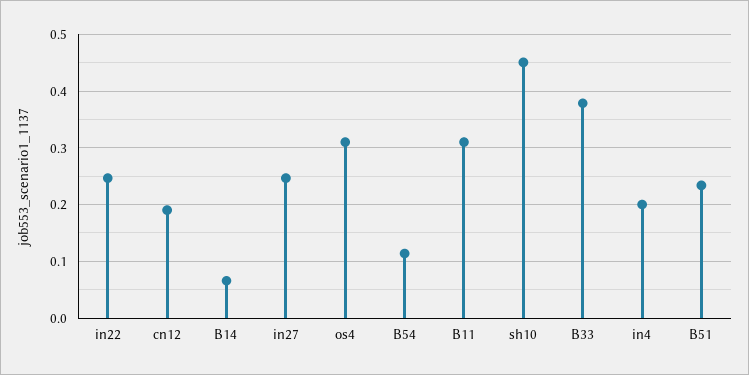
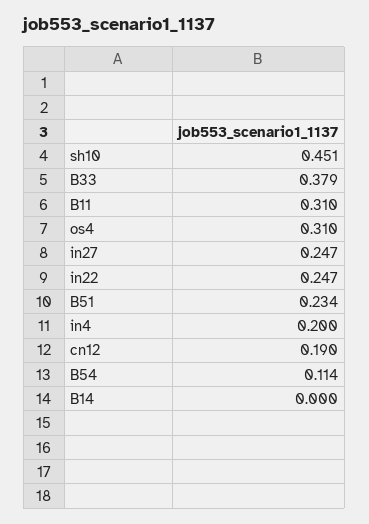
  {
    "in22": 0.247,
    "cn12": 0.19,
-   "B14": 0.06,
+   "B14": 0,
    "in27": 0.247,
    "os4": 0.31,
    "B54": 0.114,
    "B11": 0.31,
    "sh10": 0.451,
    "B33": 0.379,
    "in4": 0.2,
    "B51": 0.234
  }

